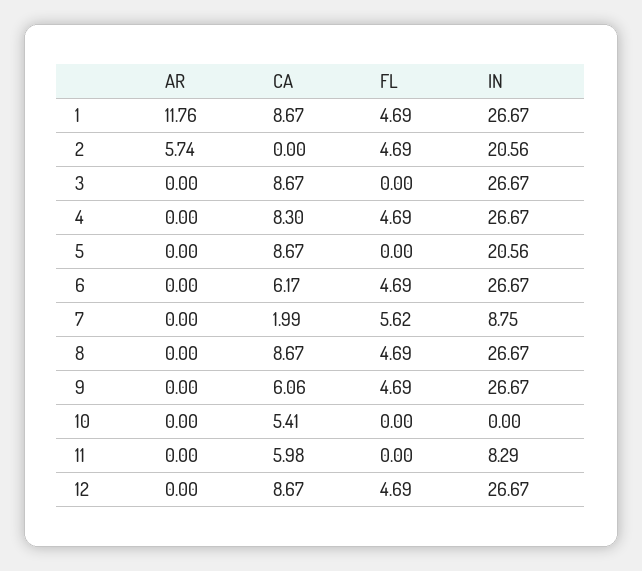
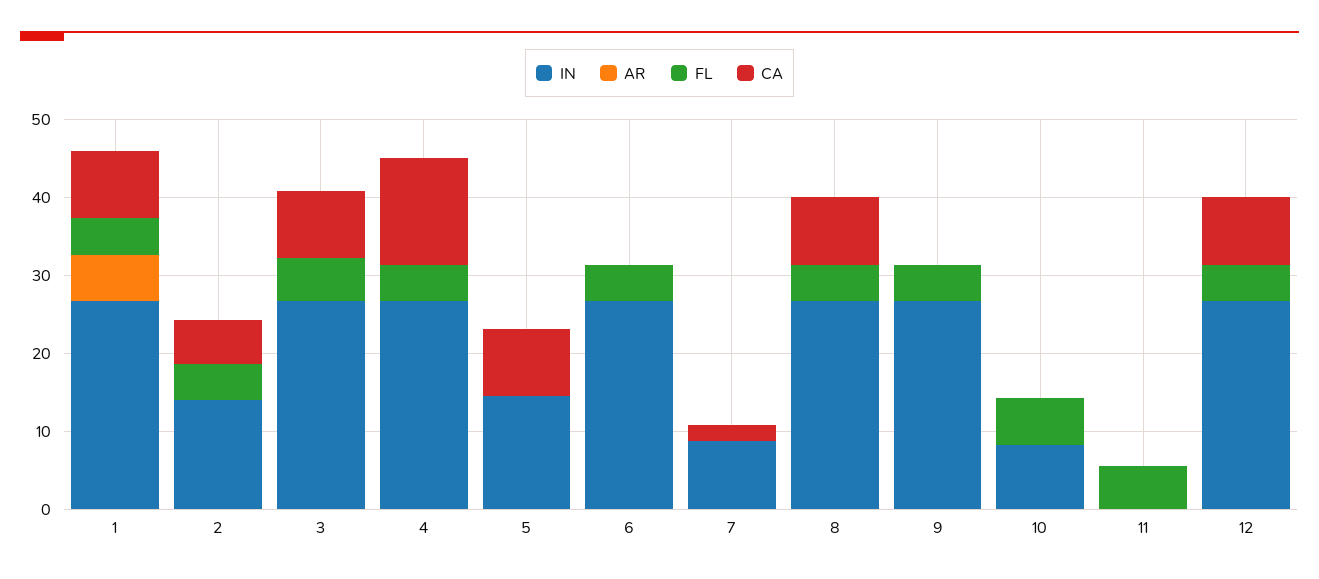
  {
    "AR": {
-     "1": 11.76,
+     "1": 6,
-     "2": 5.74,
+     "2": 0,
      "3": 0,
      "4": 0,
      "5": 0,
      "6": 0,
      "7": 0,
      "8": 0,
      "9": 0,
      "10": 0,
      "11": 0,
      "12": 0
    },
    "CA": {
      "1": 8.67,
-     "2": 0,
+     "2": 6,
      "3": 8.67,
-     "4": 8.3,
+     "4": 14,
      "5": 8.67,
-     "6": 6.17,
+     "6": 0,
      "7": 1.99,
      "8": 8.67,
-     "9": 6.06,
+     "9": 0,
-     "10": 5.41,
+     "10": 0,
-     "11": 5.98,
+     "11": 0,
      "12": 8.67
    },
    "FL": {
      "1": 4.69,
      "2": 4.69,
-     "3": 0,
+     "3": 6,
      "4": 4.69,
      "5": 0,
      "6": 4.69,
-     "7": 5.62,
+     "7": 0,
      "8": 4.69,
      "9": 4.69,
-     "10": 0,
+     "10": 6,
-     "11": 0,
+     "11": 6,
      "12": 4.69
    },
    "IN": {
      "1": 26.67,
-     "2": 20.56,
+     "2": 14,
      "3": 26.67,
      "4": 26.67,
-     "5": 20.56,
+     "5": 14,
      "6": 26.67,
      "7": 8.75,
      "8": 26.67,
      "9": 26.67,
-     "10": 0,
+     "10": 8,
-     "11": 8.29,
+     "11": 0,
      "12": 26.67
    }
  }

